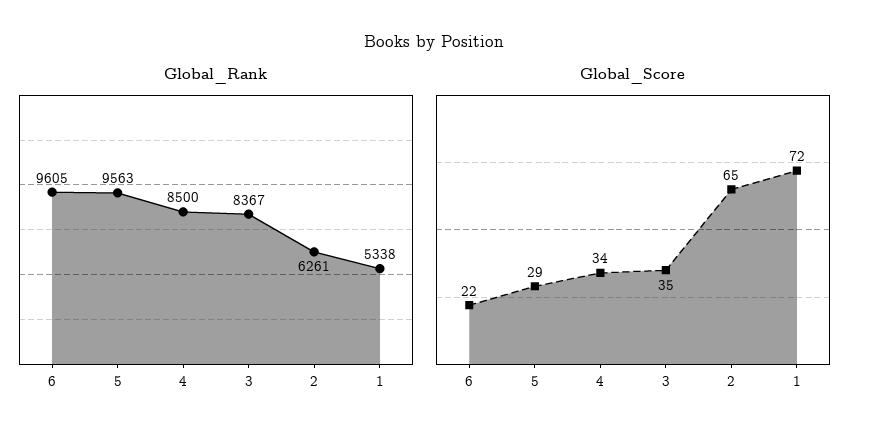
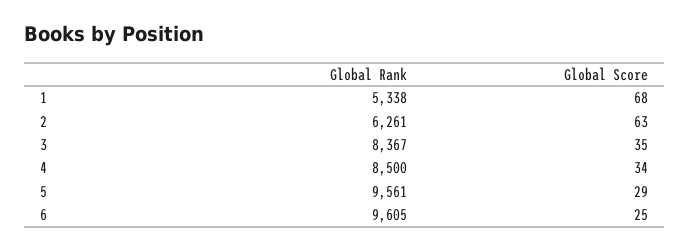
  {
    "Global_Rank": {
      "6": 9605,
-     "5": 9563,
+     "5": 9561,
      "4": 8500,
      "3": 8367,
      "2": 6261,
      "1": 5338
    },
    "Global_Score": {
-     "6": 22,
+     "6": 25,
      "5": 29,
      "4": 34,
      "3": 35,
-     "2": 65,
+     "2": 63,
-     "1": 72
+     "1": 68
    }
  }

